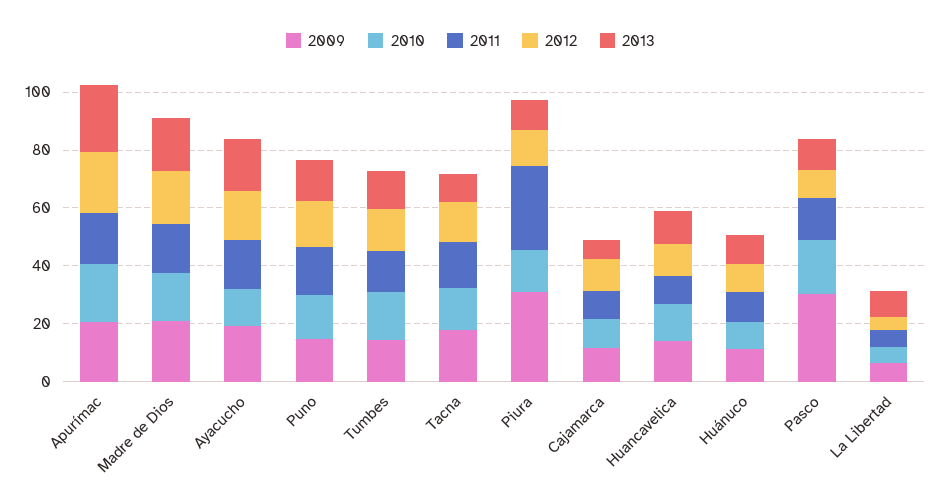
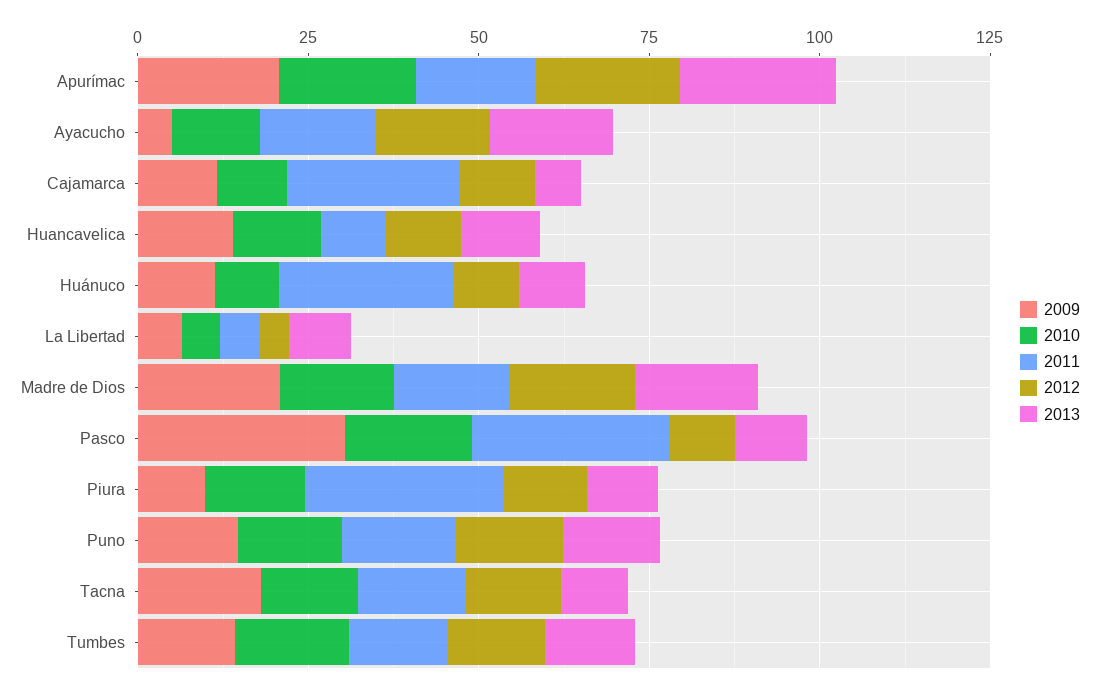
  {
    "2009": {
      "Apurímac": 20,
      "Madre de Dios": 20,
-     "Ayacucho": 20,
+     "Ayacucho": 5,
      "Puno": 15,
      "Tumbes": 15,
      "Tacna": 20,
-     "Piura": 30,
+     "Piura": 10,
      "Cajamarca": 10,
      "Huancavelica": 15,
      "Huánuco": 10,
      "Pasco": 30,
      "La Libertad": 5
    },
    "2010": {
      "Apurímac": 20,
      "Madre de Dios": 15,
      "Ayacucho": 15,
      "Puno": 15,
      "Tumbes": 15,
      "Tacna": 15,
      "Piura": 15,
      "Cajamarca": 10,
      "Huancavelica": 15,
      "Huánuco": 10,
      "Pasco": 20,
      "La Libertad": 5
    },
    "2011": {
      "Apurímac": 20,
      "Madre de Dios": 15,
      "Ayacucho": 15,
      "Puno": 15,
      "Tumbes": 15,
      "Tacna": 15,
      "Piura": 30,
-     "Cajamarca": 10,
+     "Cajamarca": 25,
      "Huancavelica": 10,
-     "Huánuco": 10,
+     "Huánuco": 25,
-     "Pasco": 15,
+     "Pasco": 30,
      "La Libertad": 5
    },
    "2012": {
      "Apurímac": 20,
      "Madre de Dios": 20,
      "Ayacucho": 15,
      "Puno": 15,
      "Tumbes": 15,
      "Tacna": 15,
      "Piura": 10,
      "Cajamarca": 10,
      "Huancavelica": 10,
      "Huánuco": 10,
      "Pasco": 10,
      "La Libertad": 5
    },
    "2013": {
      "Apurímac": 25,
      "Madre de Dios": 20,
      "Ayacucho": 20,
      "Puno": 15,
      "Tumbes": 15,
      "Tacna": 10,
      "Piura": 10,
      "Cajamarca": 5,
      "Huancavelica": 10,
      "Huánuco": 10,
      "Pasco": 10,
      "La Libertad": 10
    }
  }

